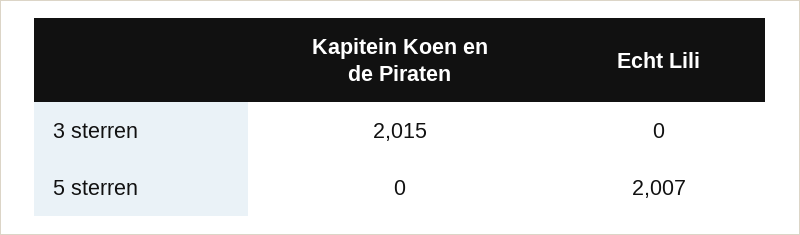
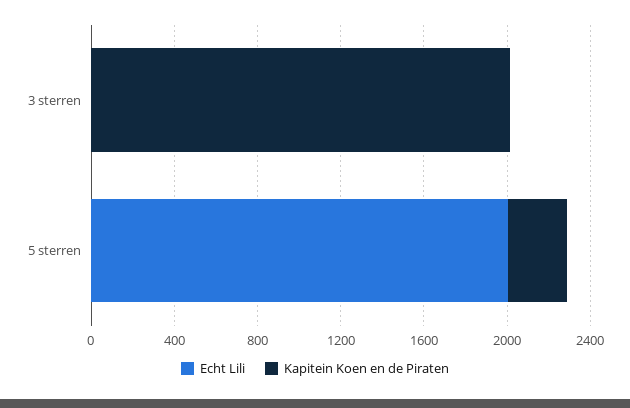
  {
    "Kapitein Koen en de Piraten": {
      "3 sterren": 2015,
-     "5 sterren": 0
+     "5 sterren": 300
    },
    "Echt Lili": {
      "3 sterren": 0,
      "5 sterren": 2007
    }
  }

